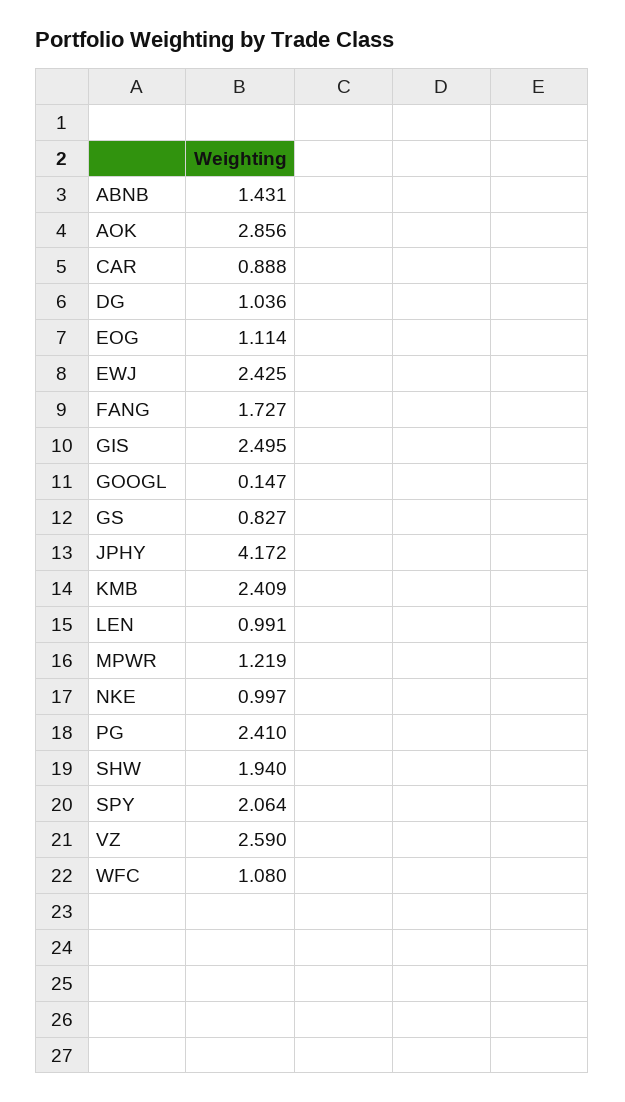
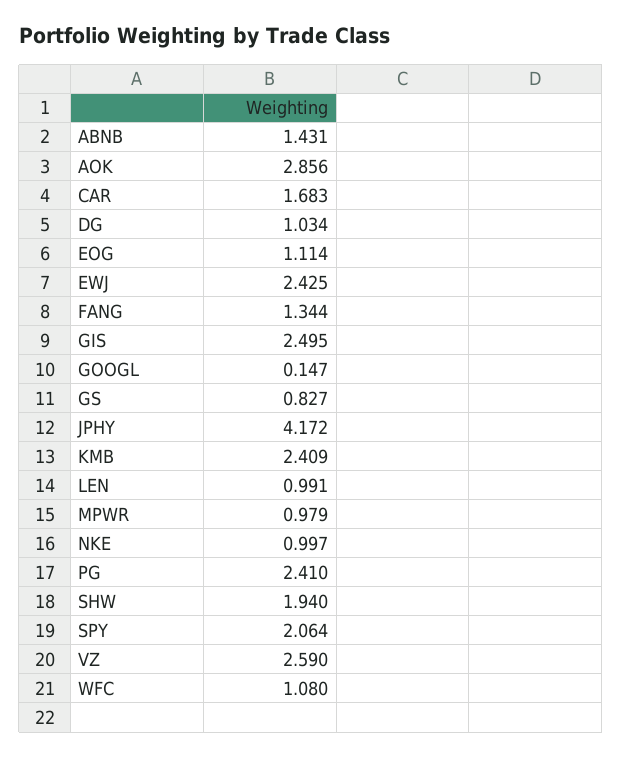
  {
    "ABNB": 1.431,
    "AOK": 2.856,
-   "CAR": 0.888,
+   "CAR": 1.683,
-   "DG": 1.036,
+   "DG": 1.034,
    "EOG": 1.114,
    "EWJ": 2.425,
-   "FANG": 1.727,
+   "FANG": 1.344,
    "GIS": 2.495,
    "GOOGL": 0.147,
    "GS": 0.827,
    "JPHY": 4.172,
    "KMB": 2.409,
    "LEN": 0.991,
-   "MPWR": 1.219,
+   "MPWR": 0.979,
    "NKE": 0.997,
    "PG": 2.41,
    "SHW": 1.94,
    "SPY": 2.064,
    "VZ": 2.59,
    "WFC": 1.08
  }

